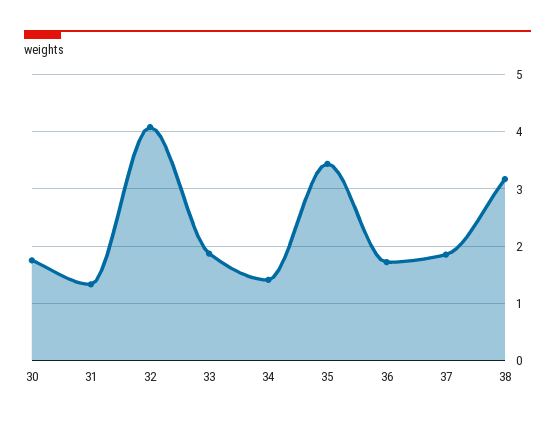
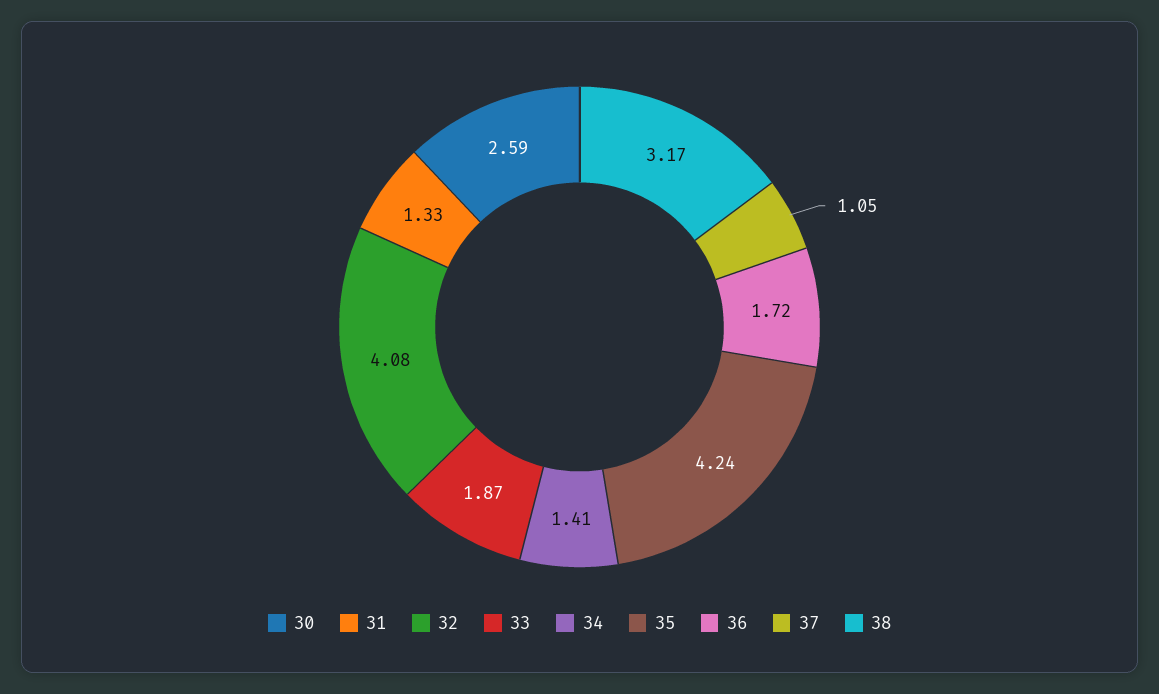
  {
-   "30": 1.8,
+   "30": 2.59,
    "31": 1.33,
    "32": 4.08,
    "33": 1.87,
    "34": 1.41,
-   "35": 3.4,
+   "35": 4.24,
    "36": 1.72,
-   "37": 1.8,
+   "37": 1.05,
    "38": 3.17
  }

